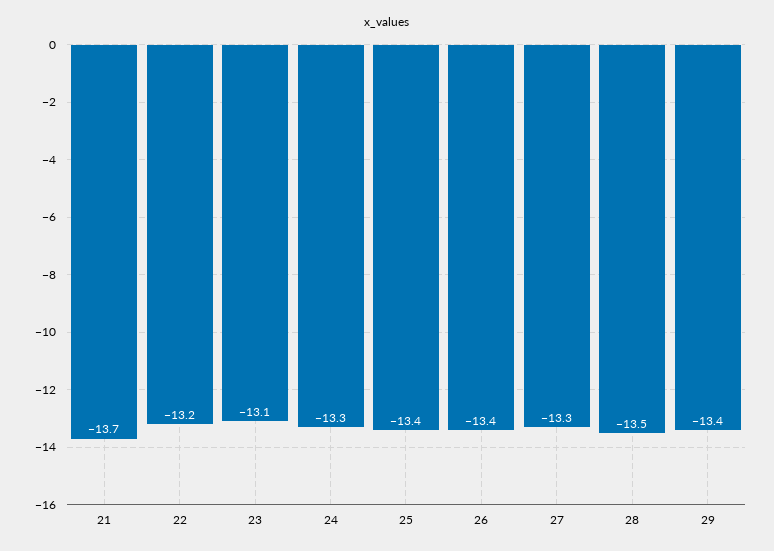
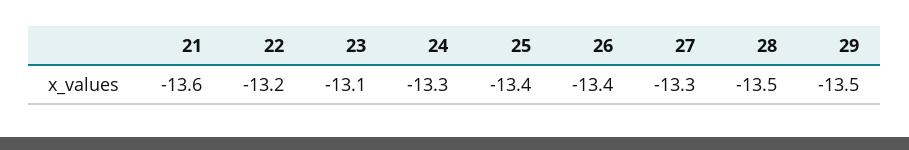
  {
-   "21": -13.7,
+   "21": -13.6,
    "22": -13.2,
    "23": -13.1,
    "24": -13.3,
    "25": -13.4,
    "26": -13.4,
    "27": -13.3,
    "28": -13.5,
-   "29": -13.4
+   "29": -13.5
  }

